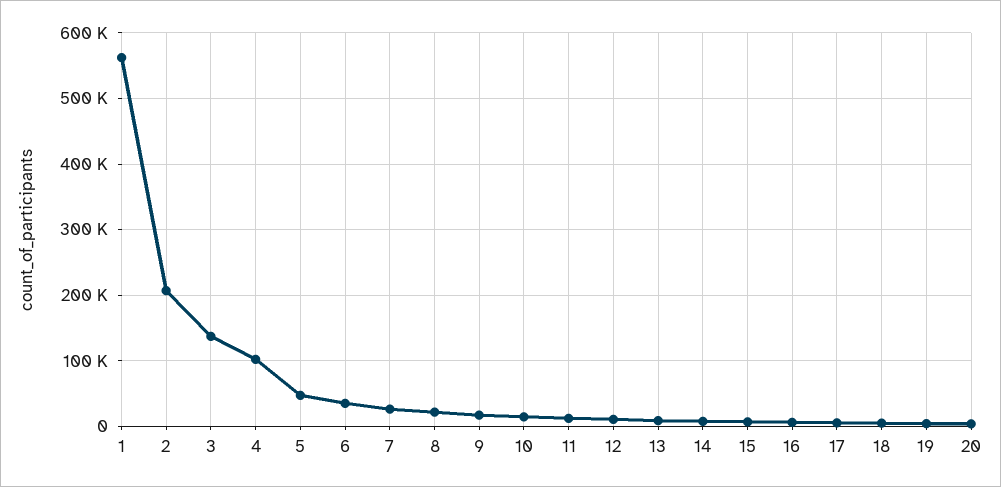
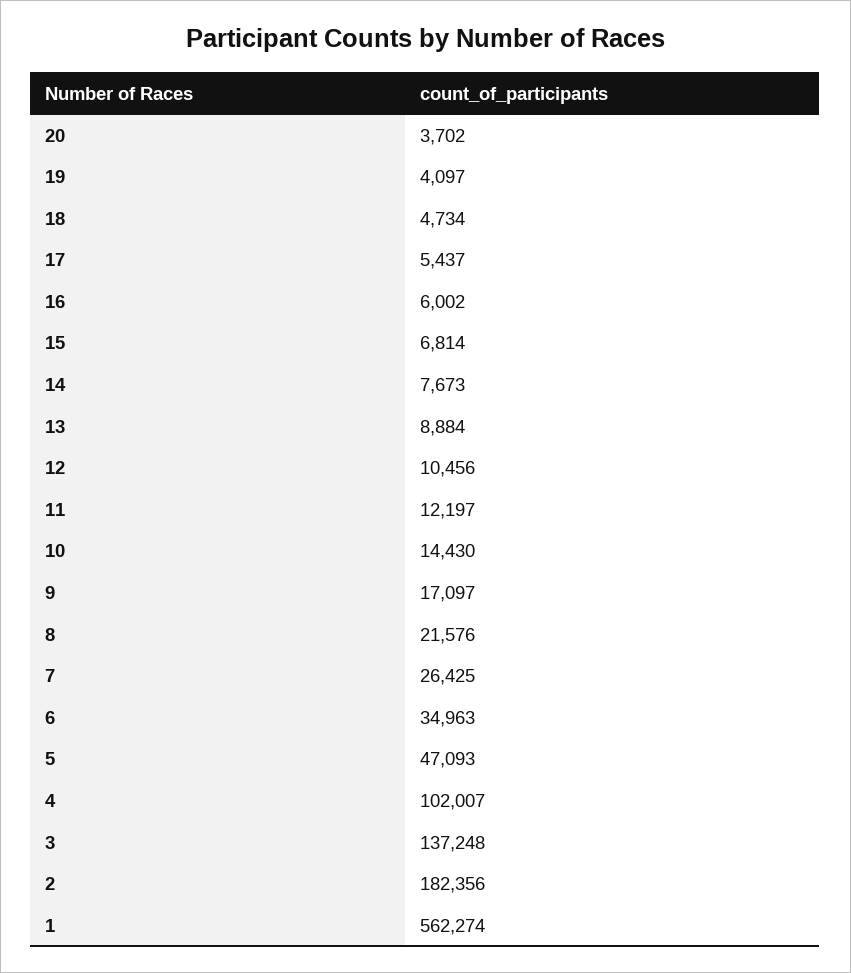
  {
    "1": 562274,
-   "2": 210000,
+   "2": 182356,
    "3": 137248,
    "4": 102007,
    "5": 47093,
    "6": 34963,
    "7": 26425,
    "8": 21576,
    "9": 17097,
    "10": 14430,
    "11": 12197,
    "12": 10456,
    "13": 8884,
    "14": 7673,
    "15": 6814,
    "16": 6002,
    "17": 5437,
    "18": 4734,
    "19": 4097,
    "20": 3702
  }

